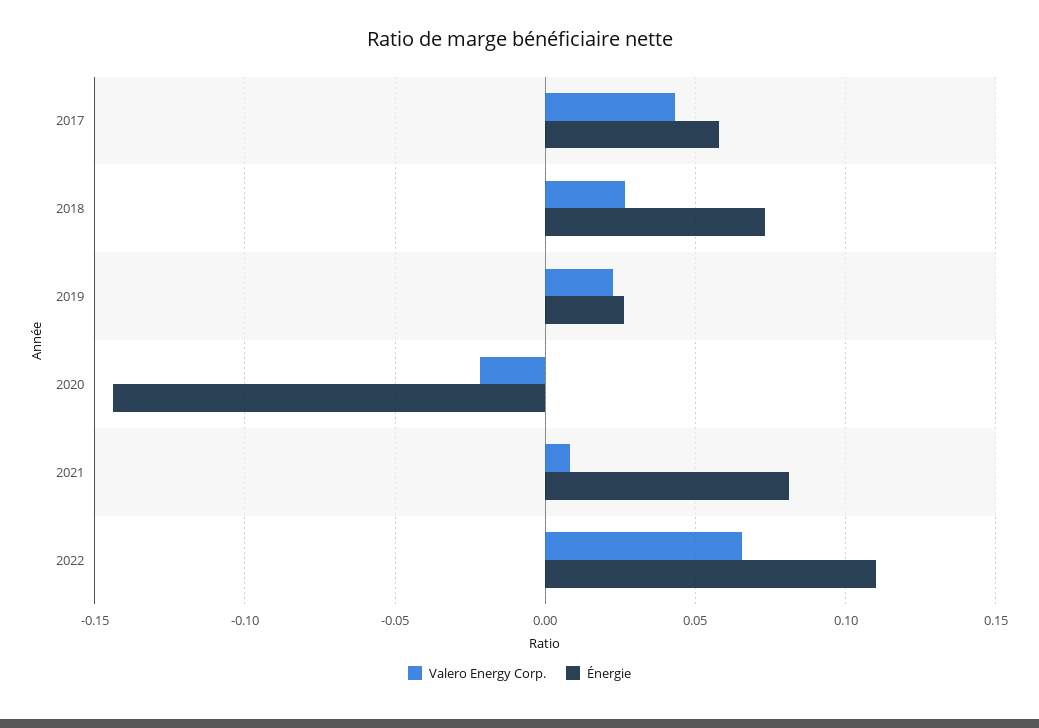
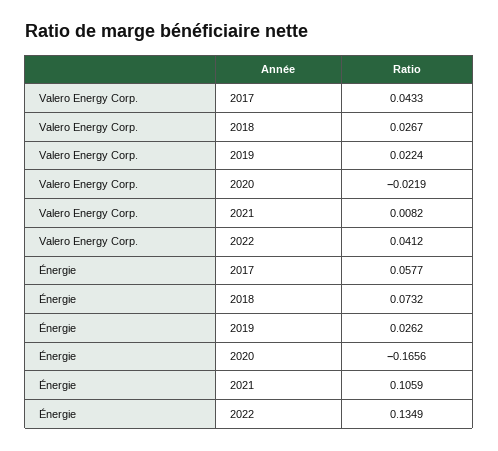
  {
    "Valero Energy Corp.": {
      "2017": 0.0433,
      "2018": 0.0267,
      "2019": 0.0224,
      "2020": -0.0219,
      "2021": 0.0082,
-     "2022": 0.065
+     "2022": 0.0412
    },
    "Énergie": {
      "2017": 0.0577,
      "2018": 0.0732,
      "2019": 0.0262,
-     "2020": -0.145,
+     "2020": -0.1656,
-     "2021": 0.08,
+     "2021": 0.1059,
-     "2022": 0.11
+     "2022": 0.1349
    }
  }

